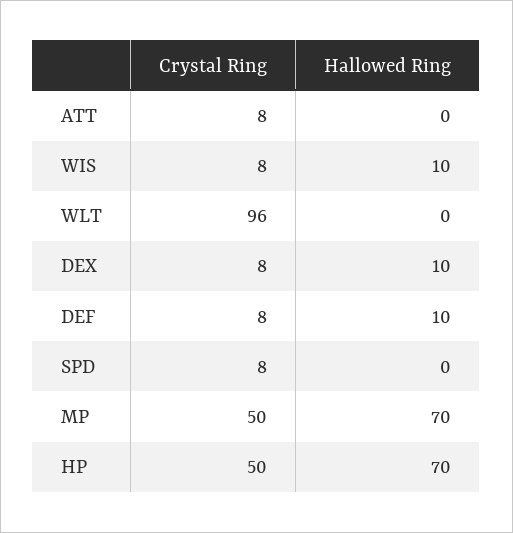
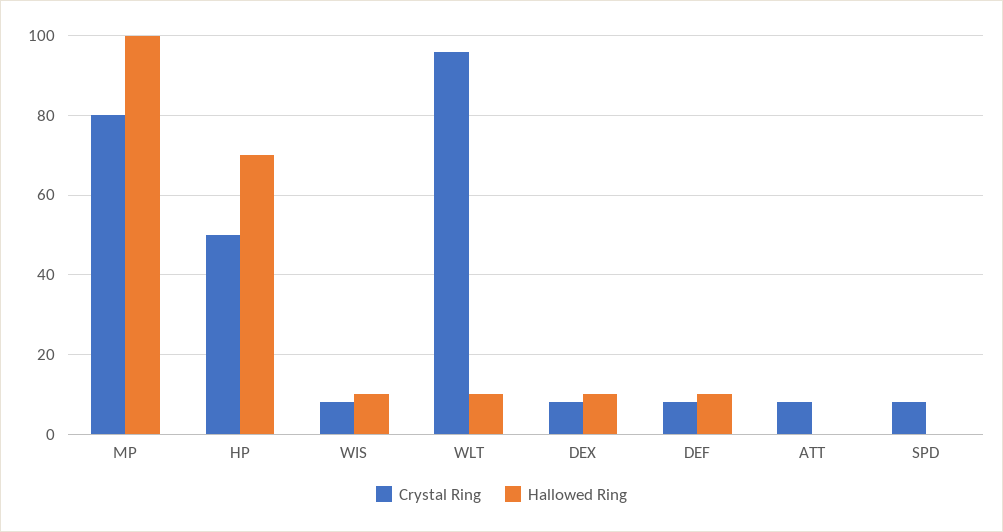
  {
    "Crystal Ring": {
      "ATT": 8,
      "WIS": 8,
      "WLT": 96,
      "DEX": 8,
      "DEF": 8,
      "SPD": 8,
-     "MP": 50,
+     "MP": 80,
      "HP": 50
    },
    "Hallowed Ring": {
      "ATT": 0,
      "WIS": 10,
-     "WLT": 0,
+     "WLT": 10,
      "DEX": 10,
      "DEF": 10,
      "SPD": 0,
-     "MP": 70,
+     "MP": 100,
      "HP": 70
    }
  }

